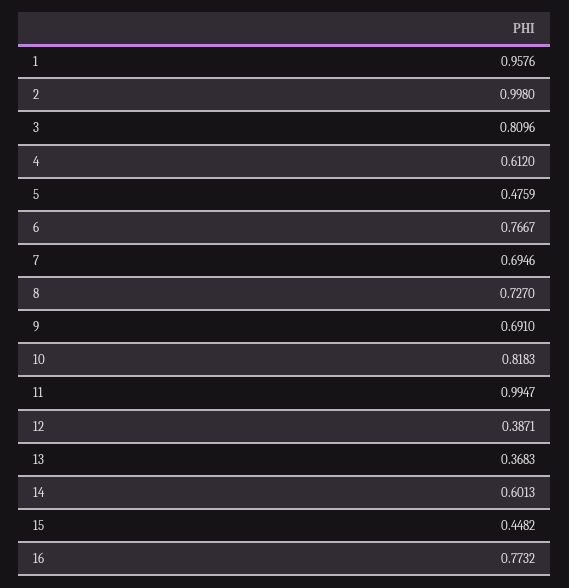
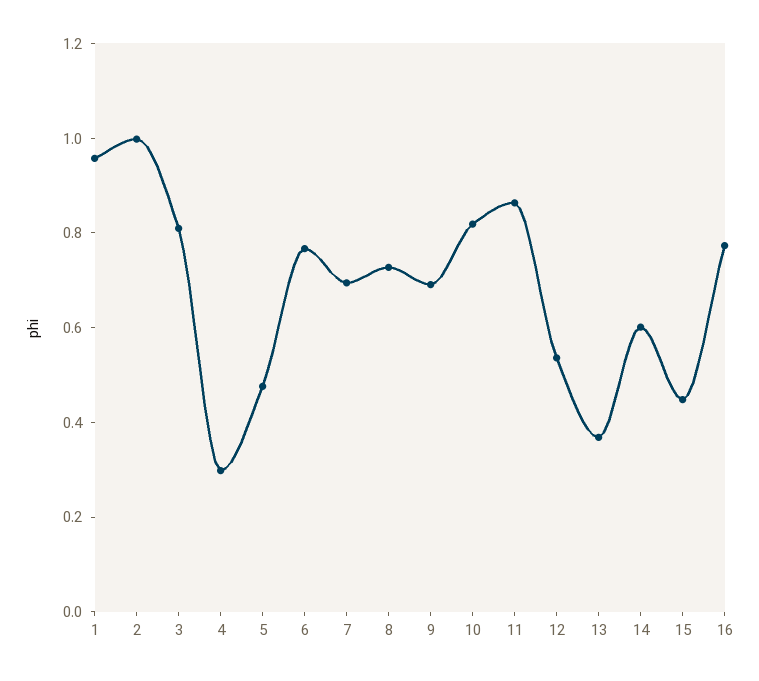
  {
    "1": 0.9576,
    "2": 0.998,
    "3": 0.8096,
-   "4": 0.612,
+   "4": 0.3,
    "5": 0.4759,
    "6": 0.7667,
    "7": 0.6946,
    "8": 0.727,
    "9": 0.691,
    "10": 0.8183,
-   "11": 0.9947,
+   "11": 0.85,
-   "12": 0.3871,
+   "12": 0.55,
    "13": 0.3683,
    "14": 0.6013,
    "15": 0.4482,
    "16": 0.7732
  }

